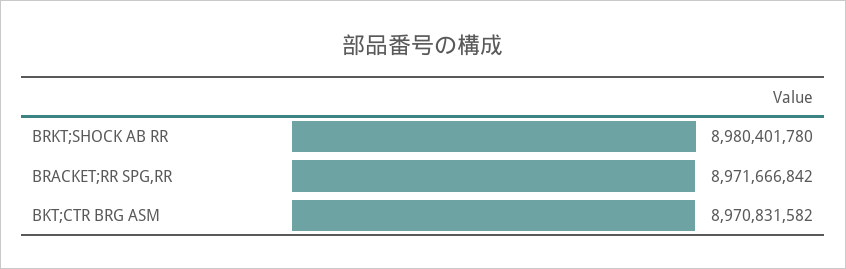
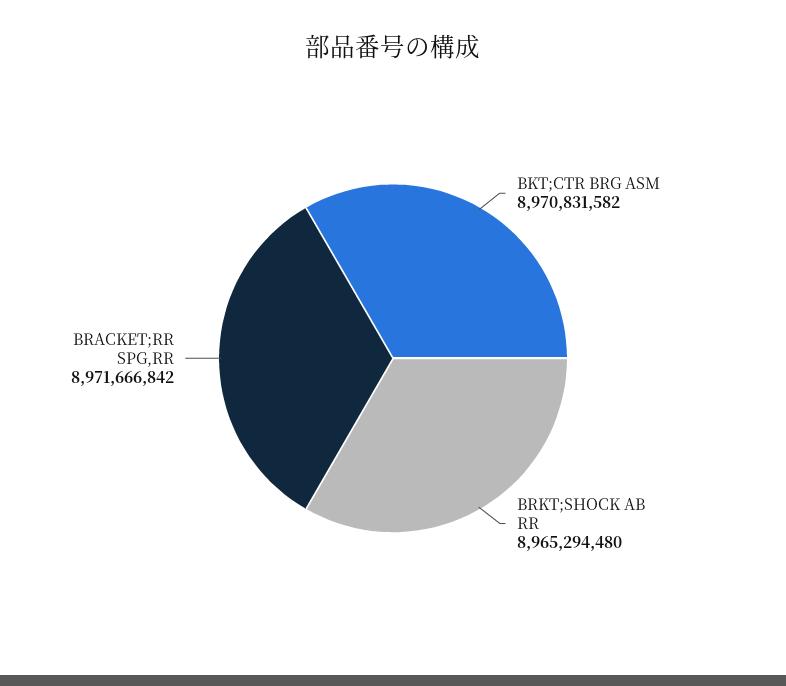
  {
-   "BRKT;SHOCK AB RR": 8980401780,
+   "BRKT;SHOCK AB RR": 8965294480,
    "BRACKET;RR SPG,RR": 8971666842,
    "BKT;CTR BRG ASM": 8970831582
  }

